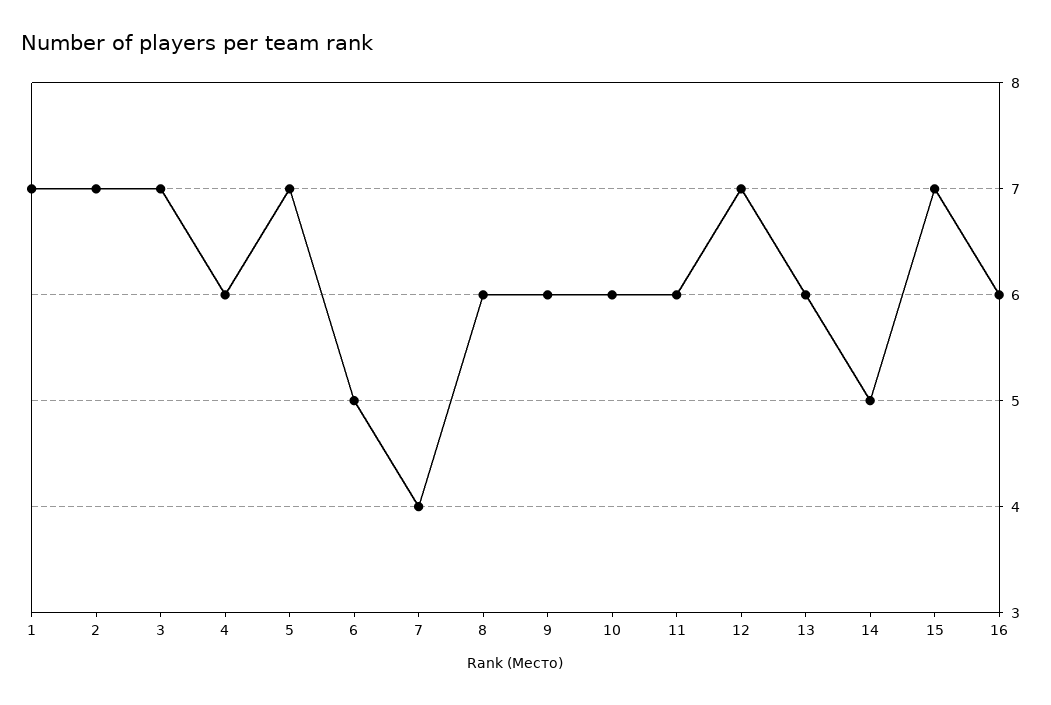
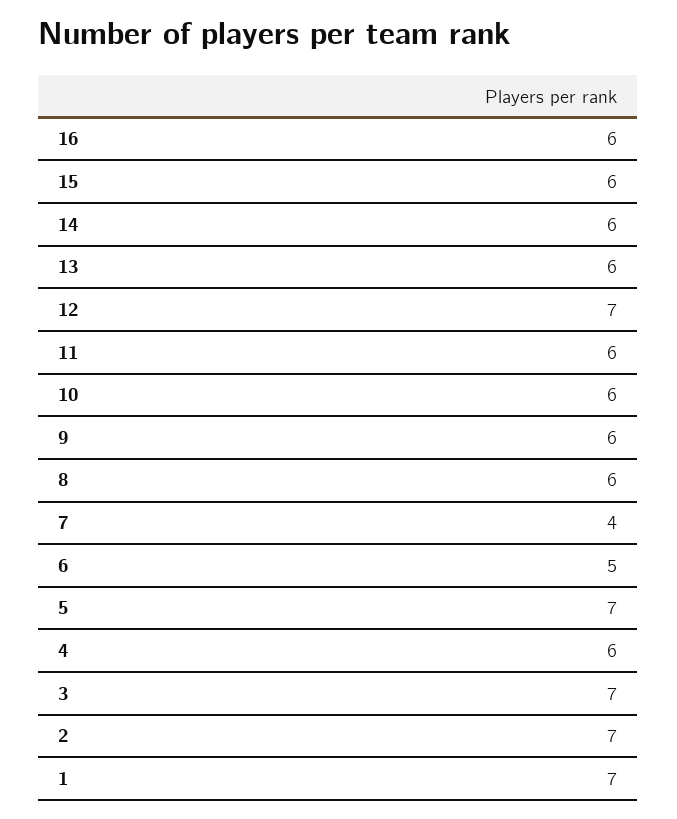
  {
    "1": 7,
    "2": 7,
    "3": 7,
    "4": 6,
    "5": 7,
    "6": 5,
    "7": 4,
    "8": 6,
    "9": 6,
    "10": 6,
    "11": 6,
    "12": 7,
    "13": 6,
-   "14": 5,
+   "14": 6,
-   "15": 7,
+   "15": 6,
    "16": 6
  }

